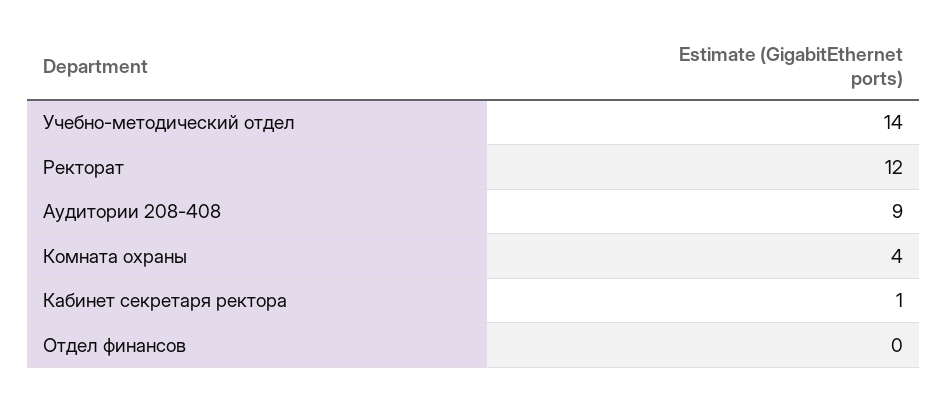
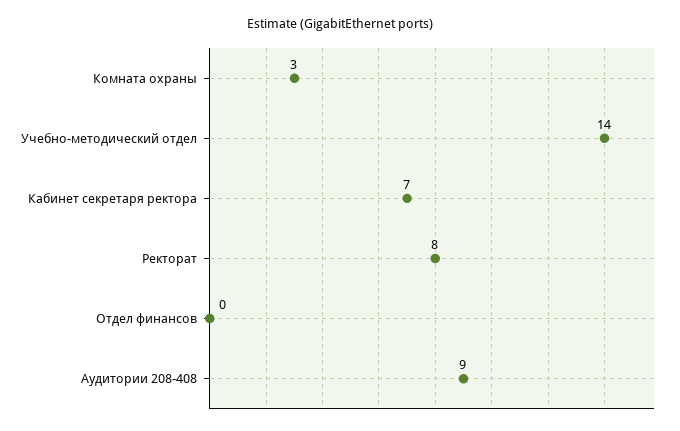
  {
    "Учебно-методический отдел": 14,
-   "Ректорат": 12,
+   "Ректорат": 8,
    "Аудитории 208-408": 9,
-   "Комната охраны": 4,
+   "Комната охраны": 3,
-   "Кабинет секретаря ректора": 1,
+   "Кабинет секретаря ректора": 7,
    "Отдел финансов": 0
  }

